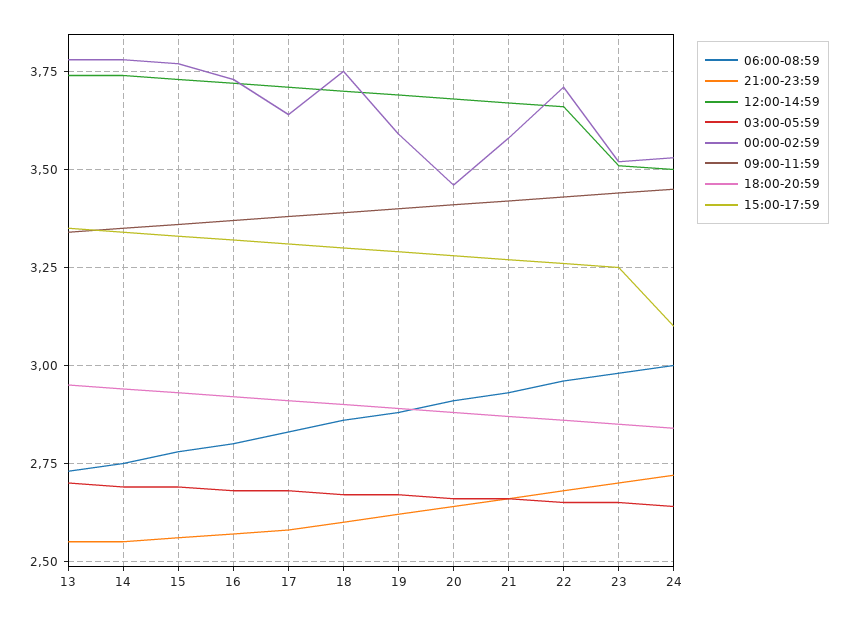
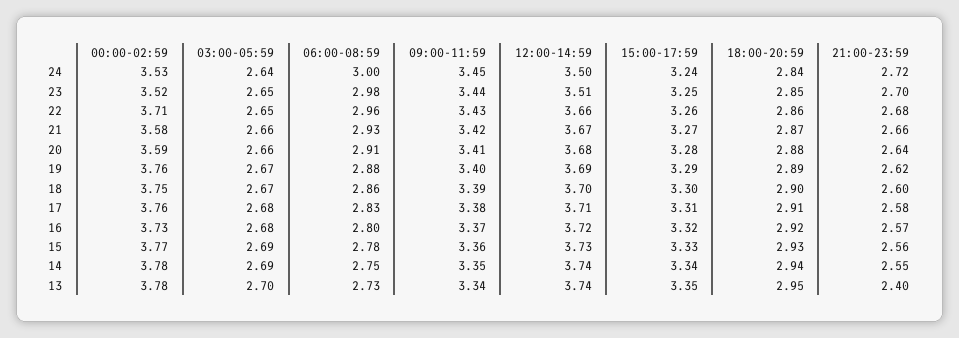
  {
    "06:00-08:59": {
      "13": 2.73,
      "14": 2.75,
      "15": 2.78,
      "16": 2.8,
      "17": 2.83,
      "18": 2.86,
      "19": 2.88,
      "20": 2.91,
      "21": 2.93,
      "22": 2.96,
      "23": 2.98,
      "24": 3
    },
    "21:00-23:59": {
-     "13": 2.55,
+     "13": 2.4,
      "14": 2.55,
      "15": 2.56,
      "16": 2.57,
      "17": 2.58,
      "18": 2.6,
      "19": 2.62,
      "20": 2.64,
      "21": 2.66,
      "22": 2.68,
      "23": 2.7,
      "24": 2.72
    },
    "12:00-14:59": {
      "13": 3.74,
      "14": 3.74,
      "15": 3.73,
      "16": 3.72,
      "17": 3.71,
      "18": 3.7,
      "19": 3.69,
      "20": 3.68,
      "21": 3.67,
      "22": 3.66,
      "23": 3.51,
      "24": 3.5
    },
    "03:00-05:59": {
      "13": 2.7,
      "14": 2.69,
      "15": 2.69,
      "16": 2.68,
      "17": 2.68,
      "18": 2.67,
      "19": 2.67,
      "20": 2.66,
      "21": 2.66,
      "22": 2.65,
      "23": 2.65,
      "24": 2.64
    },
    "00:00-02:59": {
      "13": 3.78,
      "14": 3.78,
      "15": 3.77,
      "16": 3.73,
-     "17": 3.65,
+     "17": 3.76,
      "18": 3.75,
-     "19": 3.6,
+     "19": 3.76,
-     "20": 3.45,
+     "20": 3.59,
      "21": 3.58,
      "22": 3.71,
      "23": 3.52,
      "24": 3.53
    },
    "09:00-11:59": {
      "13": 3.34,
      "14": 3.35,
      "15": 3.36,
      "16": 3.37,
      "17": 3.38,
      "18": 3.39,
      "19": 3.4,
      "20": 3.41,
      "21": 3.42,
      "22": 3.43,
      "23": 3.44,
      "24": 3.45
    },
    "18:00-20:59": {
      "13": 2.95,
      "14": 2.94,
      "15": 2.93,
      "16": 2.92,
      "17": 2.91,
      "18": 2.9,
      "19": 2.89,
      "20": 2.88,
      "21": 2.87,
      "22": 2.86,
      "23": 2.85,
      "24": 2.84
    },
    "15:00-17:59": {
      "13": 3.35,
      "14": 3.34,
      "15": 3.33,
      "16": 3.32,
      "17": 3.31,
      "18": 3.3,
      "19": 3.29,
      "20": 3.28,
      "21": 3.27,
      "22": 3.26,
      "23": 3.25,
-     "24": 3.1
+     "24": 3.24
    }
  }

